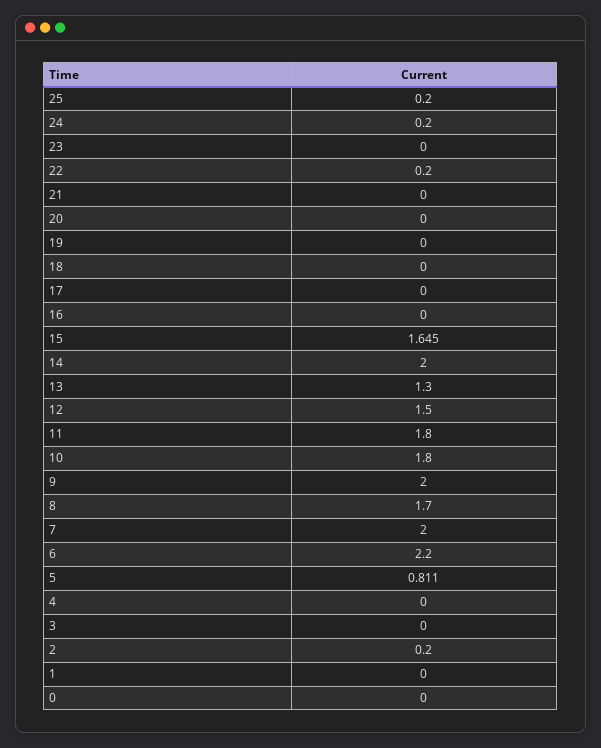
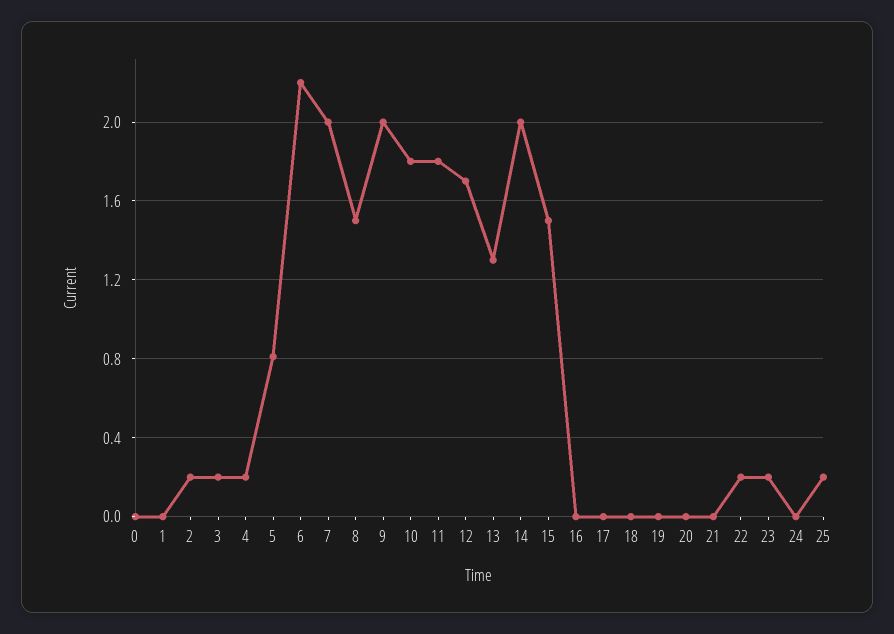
  {
    "25": 0.2,
-   "24": 0.2,
+   "24": 0,
-   "23": 0,
+   "23": 0.2,
    "22": 0.2,
    "21": 0,
    "20": 0,
    "19": 0,
    "18": 0,
    "17": 0,
    "16": 0,
-   "15": 1.645,
+   "15": 1.5,
    "14": 2,
    "13": 1.3,
-   "12": 1.5,
+   "12": 1.7,
    "11": 1.8,
    "10": 1.8,
    "9": 2,
-   "8": 1.7,
+   "8": 1.5,
    "7": 2,
    "6": 2.2,
    "5": 0.811,
-   "4": 0,
+   "4": 0.2,
-   "3": 0,
+   "3": 0.2,
    "2": 0.2,
    "1": 0,
    "0": 0
  }

